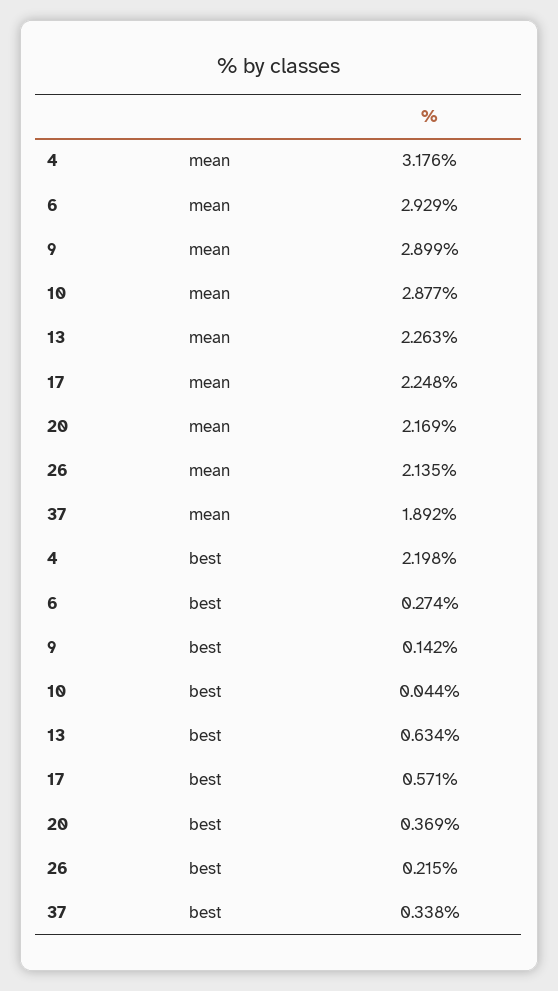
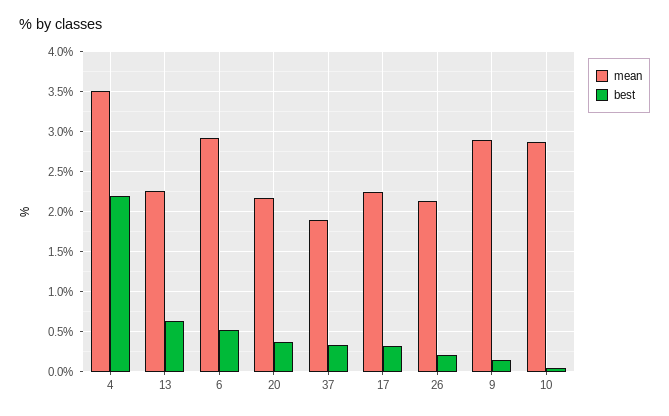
  {
    "mean": {
-     "4": 3.176,
+     "4": 3.5,
      "6": 2.929,
      "9": 2.899,
      "10": 2.877,
      "13": 2.263,
      "17": 2.248,
      "20": 2.169,
      "26": 2.135,
      "37": 1.892
    },
    "best": {
      "4": 2.198,
-     "6": 0.274,
+     "6": 0.5,
      "9": 0.142,
      "10": 0.044,
      "13": 0.634,
-     "17": 0.571,
+     "17": 0.3,
      "20": 0.369,
      "26": 0.215,
      "37": 0.338
    }
  }

